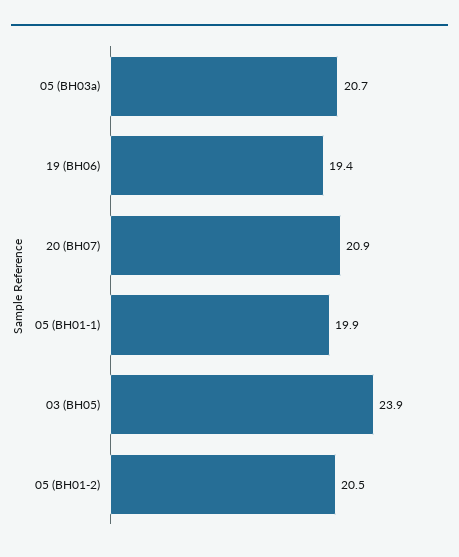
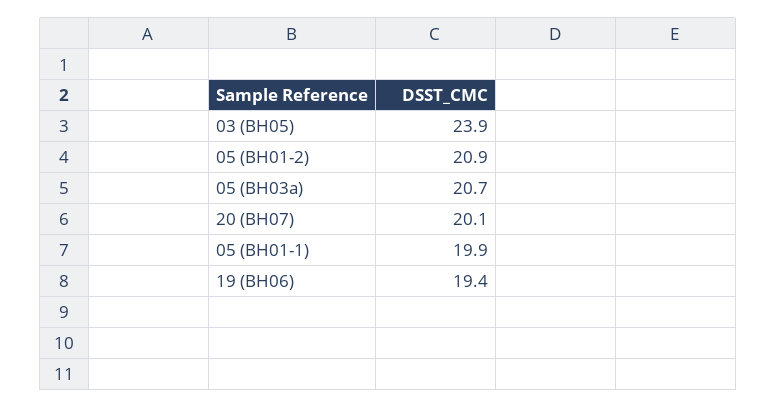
  {
    "05 (BH03a)": 20.7,
    "19 (BH06)": 19.4,
-   "20 (BH07)": 20.9,
+   "20 (BH07)": 20.1,
    "05 (BH01-1)": 19.9,
    "03 (BH05)": 23.9,
-   "05 (BH01-2)": 20.5
+   "05 (BH01-2)": 20.9
  }

